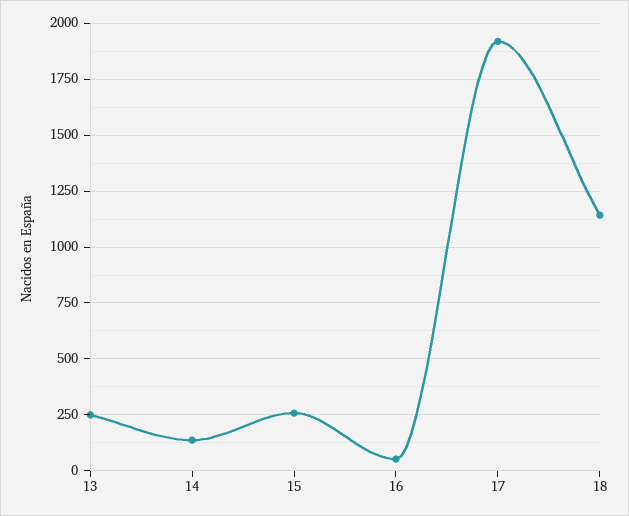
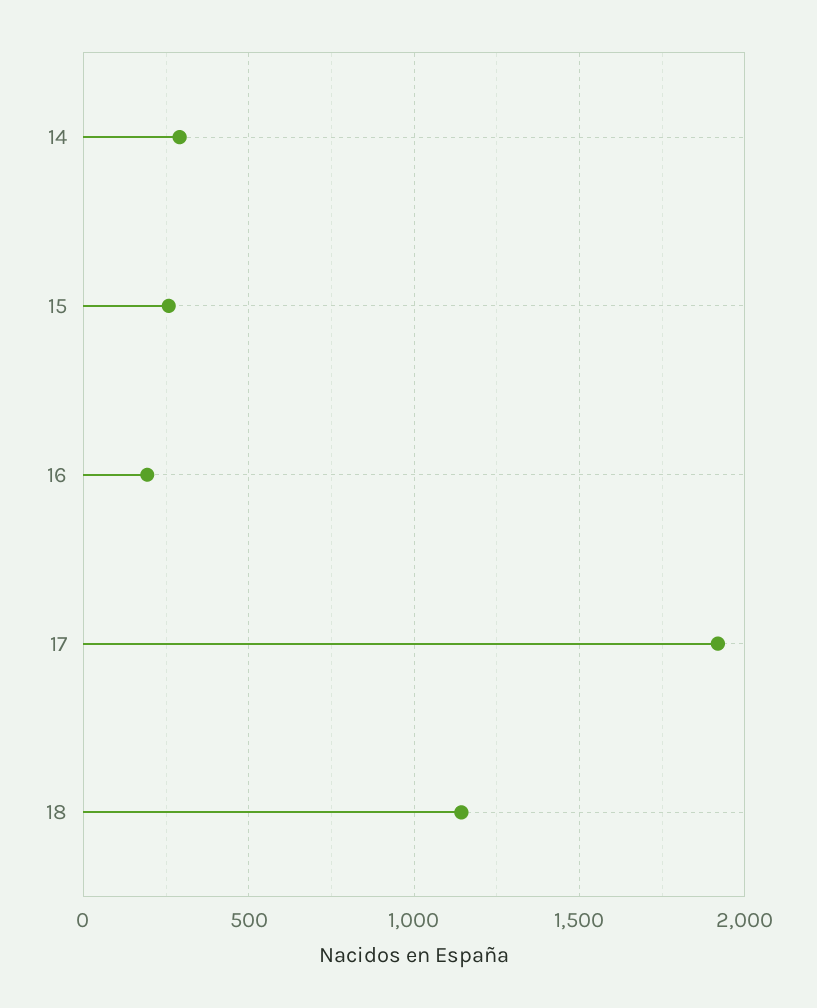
  {
-   "13": 250,
-   "14": 150,
+   "14": 300,
    "15": 250,
-   "16": 50,
+   "16": 200,
    "17": 1900,
    "18": 1150
  }

